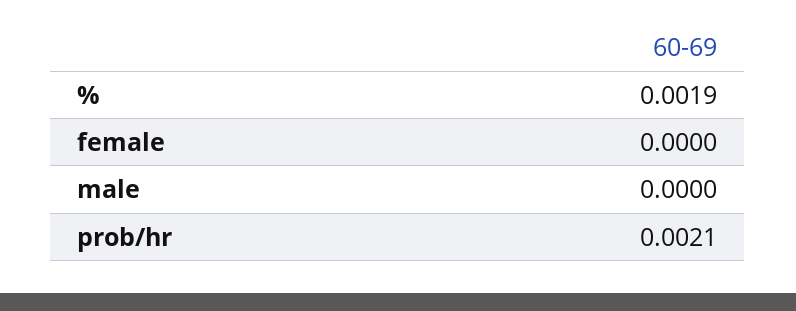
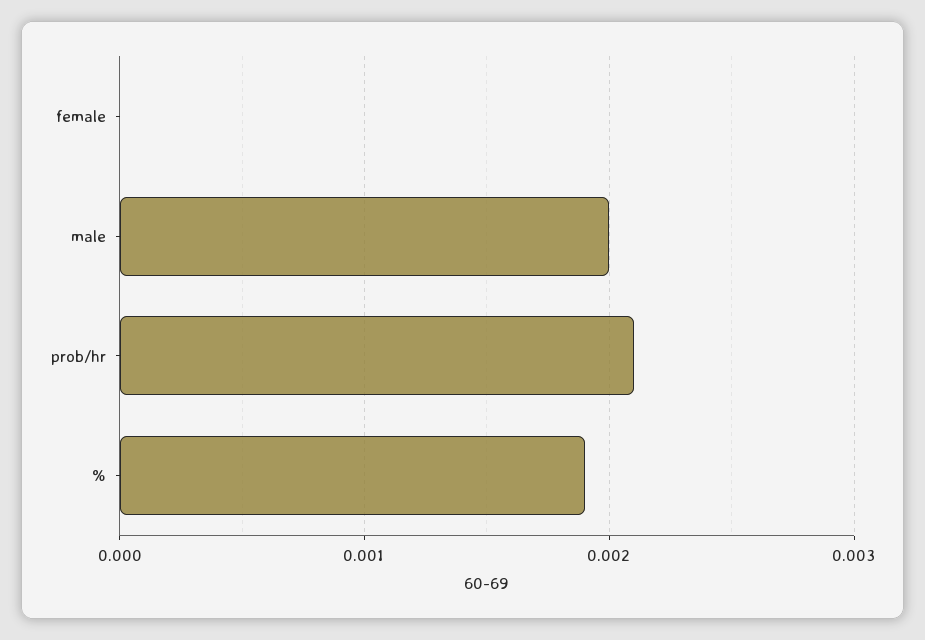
  {
    "%": 0.0019,
    "female": 0,
-   "male": 0,
+   "male": 0.002,
    "prob/hr": 0.0021
  }

